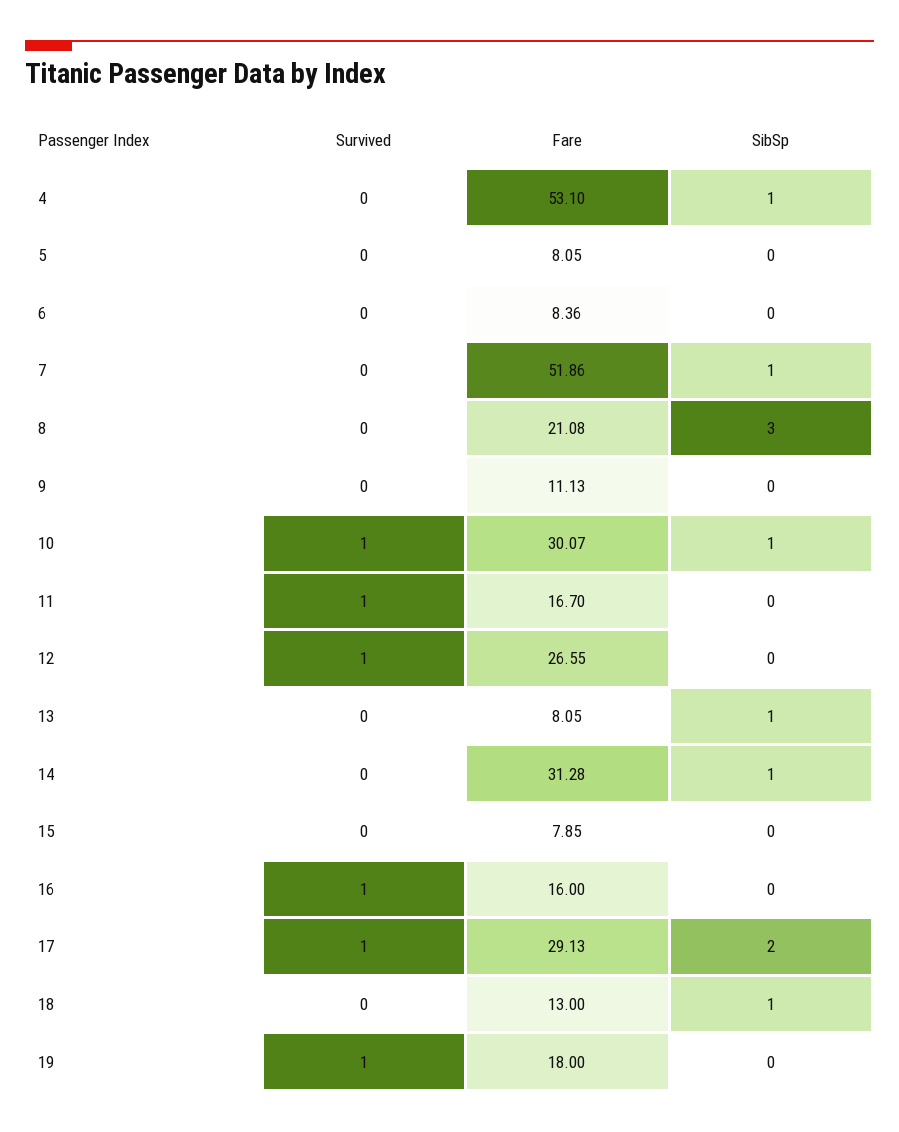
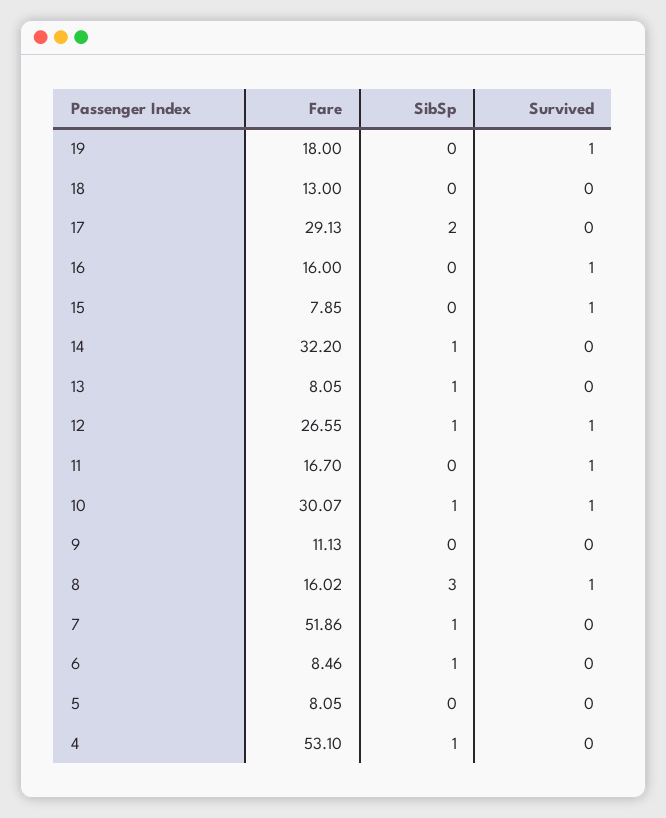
  {
    "Survived": {
      "4": 0,
      "5": 0,
      "6": 0,
      "7": 0,
-     "8": 0,
+     "8": 1,
      "9": 0,
      "10": 1,
      "11": 1,
      "12": 1,
      "13": 0,
      "14": 0,
-     "15": 0,
+     "15": 1,
      "16": 1,
-     "17": 1,
+     "17": 0,
      "18": 0,
      "19": 1
    },
    "Fare": {
      "4": 53.1,
      "5": 8.05,
-     "6": 8.36,
+     "6": 8.46,
      "7": 51.86,
-     "8": 21.08,
+     "8": 16.02,
      "9": 11.13,
      "10": 30.07,
      "11": 16.7,
      "12": 26.55,
      "13": 8.05,
-     "14": 31.28,
+     "14": 32.2,
      "15": 7.85,
      "16": 16,
      "17": 29.13,
      "18": 13,
      "19": 18
    },
    "SibSp": {
      "4": 1,
      "5": 0,
-     "6": 0,
+     "6": 1,
      "7": 1,
      "8": 3,
      "9": 0,
      "10": 1,
      "11": 0,
-     "12": 0,
+     "12": 1,
      "13": 1,
      "14": 1,
      "15": 0,
      "16": 0,
      "17": 2,
-     "18": 1,
+     "18": 0,
      "19": 0
    }
  }

